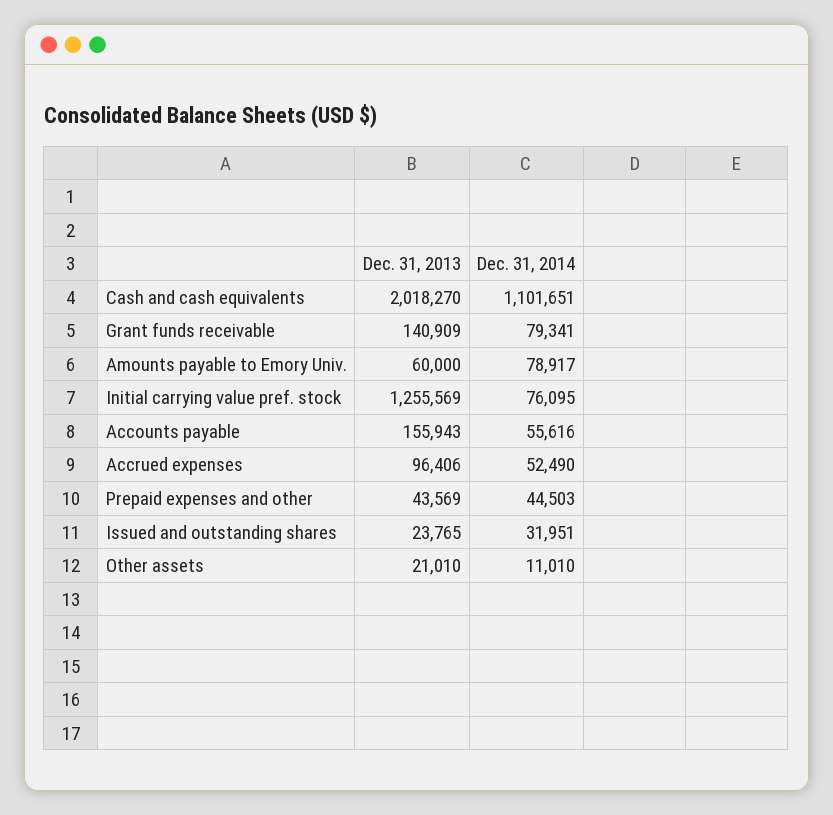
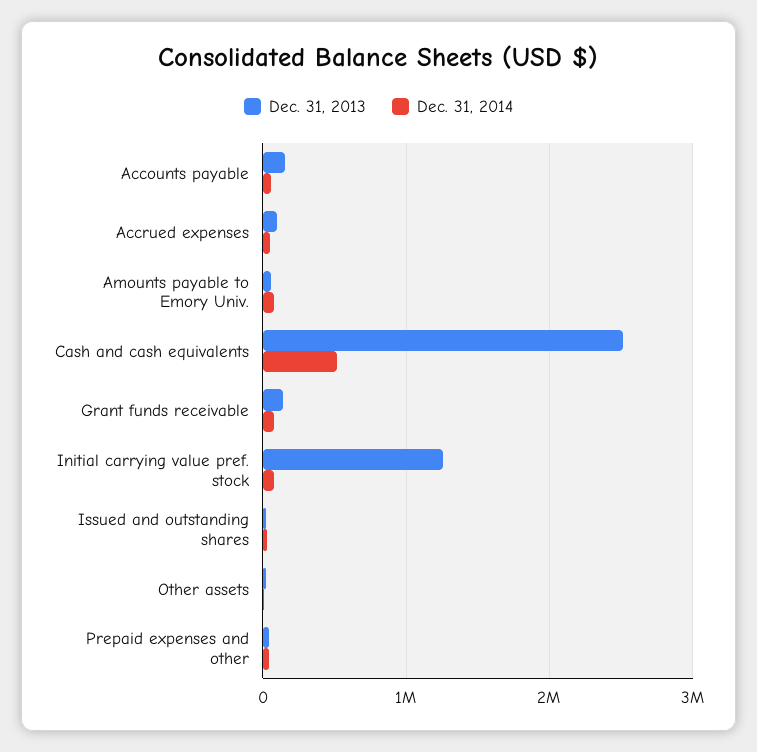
  {
    "Dec. 31, 2013": {
-     "Cash and cash equivalents": 2018270,
+     "Cash and cash equivalents": 2500000,
      "Grant funds receivable": 140909,
      "Amounts payable to Emory Univ.": 60000,
      "Initial carrying value pref. stock": 1255569,
      "Accounts payable": 155943,
      "Accrued expenses": 96406,
      "Prepaid expenses and other": 43569,
      "Issued and outstanding shares": 23765,
      "Other assets": 21010
    },
    "Dec. 31, 2014": {
-     "Cash and cash equivalents": 1101651,
+     "Cash and cash equivalents": 500000,
      "Grant funds receivable": 79341,
      "Amounts payable to Emory Univ.": 78917,
      "Initial carrying value pref. stock": 76095,
      "Accounts payable": 55616,
      "Accrued expenses": 52490,
      "Prepaid expenses and other": 44503,
      "Issued and outstanding shares": 31951,
      "Other assets": 11010
    }
  }

